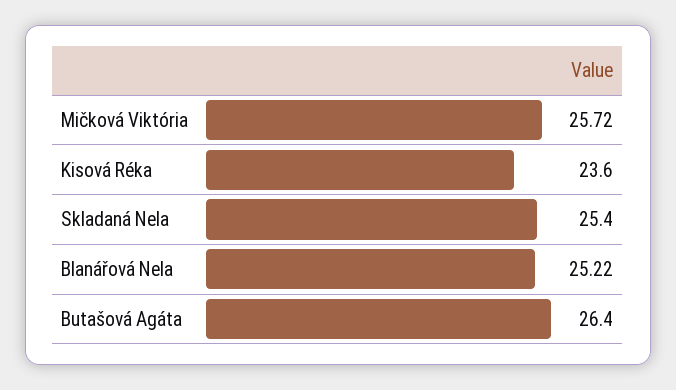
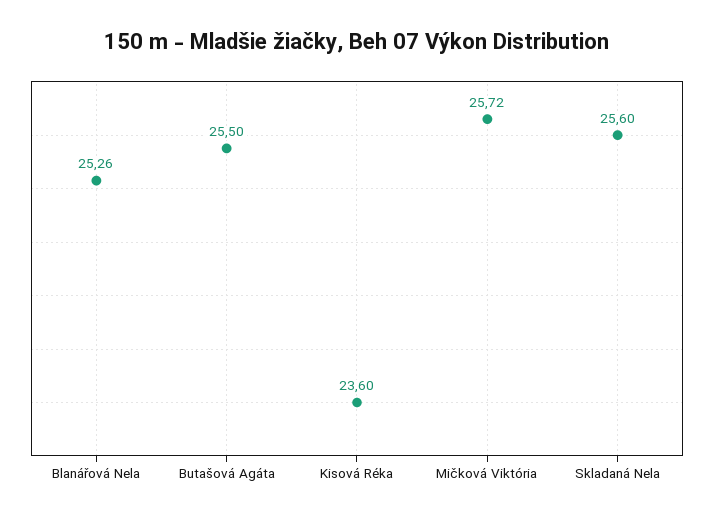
  {
    "Mičková Viktória": 25.72,
    "Kisová Réka": 23.6,
-   "Skladaná Nela": 25.4,
+   "Skladaná Nela": 25.6,
-   "Blanářová Nela": 25.22,
+   "Blanářová Nela": 25.26,
-   "Butašová Agáta": 26.4
+   "Butašová Agáta": 25.5
  }

